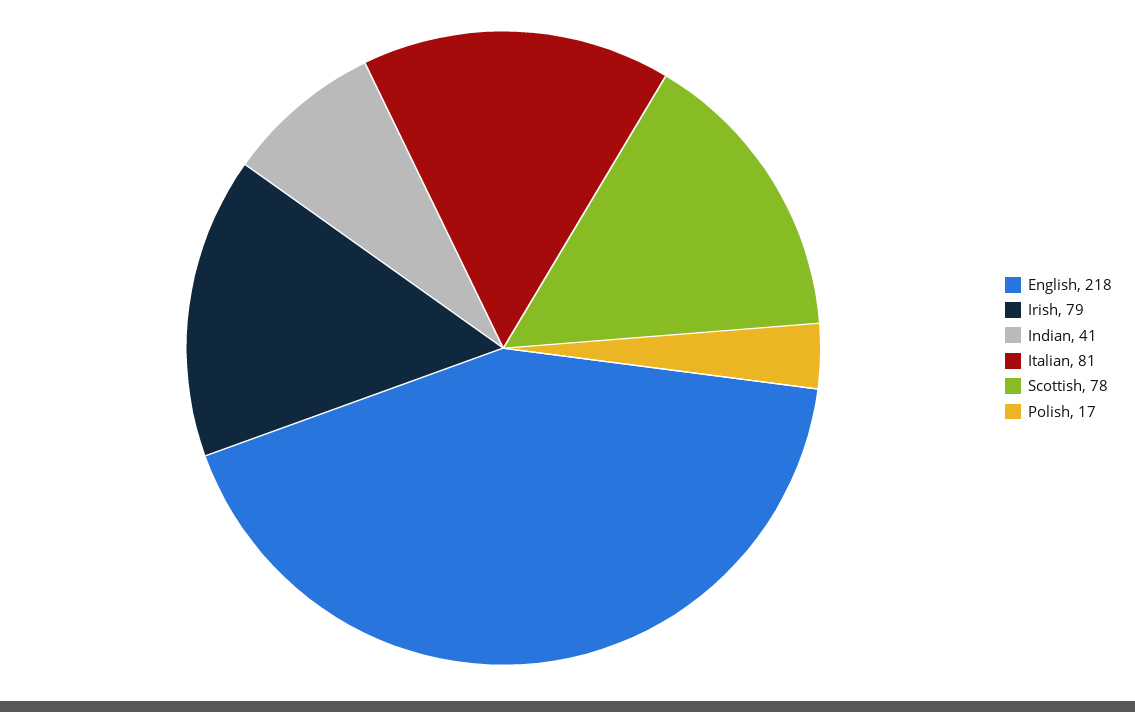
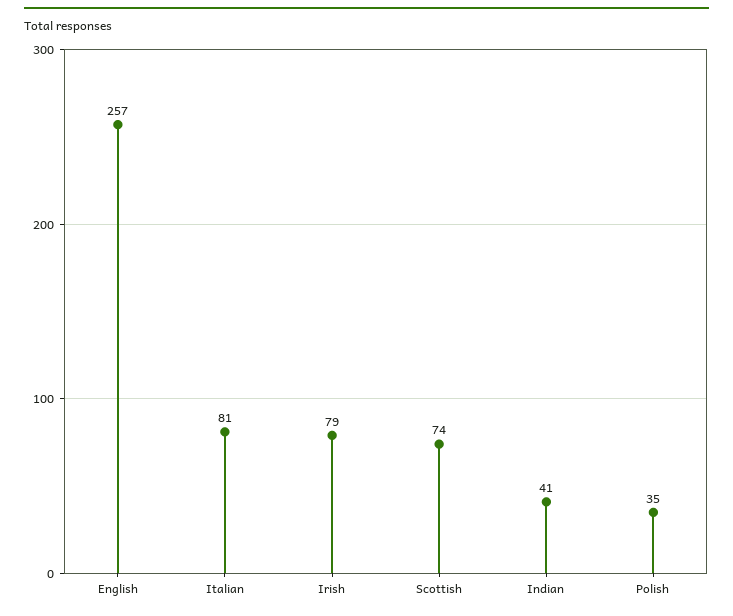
  {
-   "English": 218,
+   "English": 257,
    "Irish": 79,
    "Indian": 41,
    "Italian": 81,
-   "Scottish": 78,
+   "Scottish": 74,
-   "Polish": 17
+   "Polish": 35
  }

